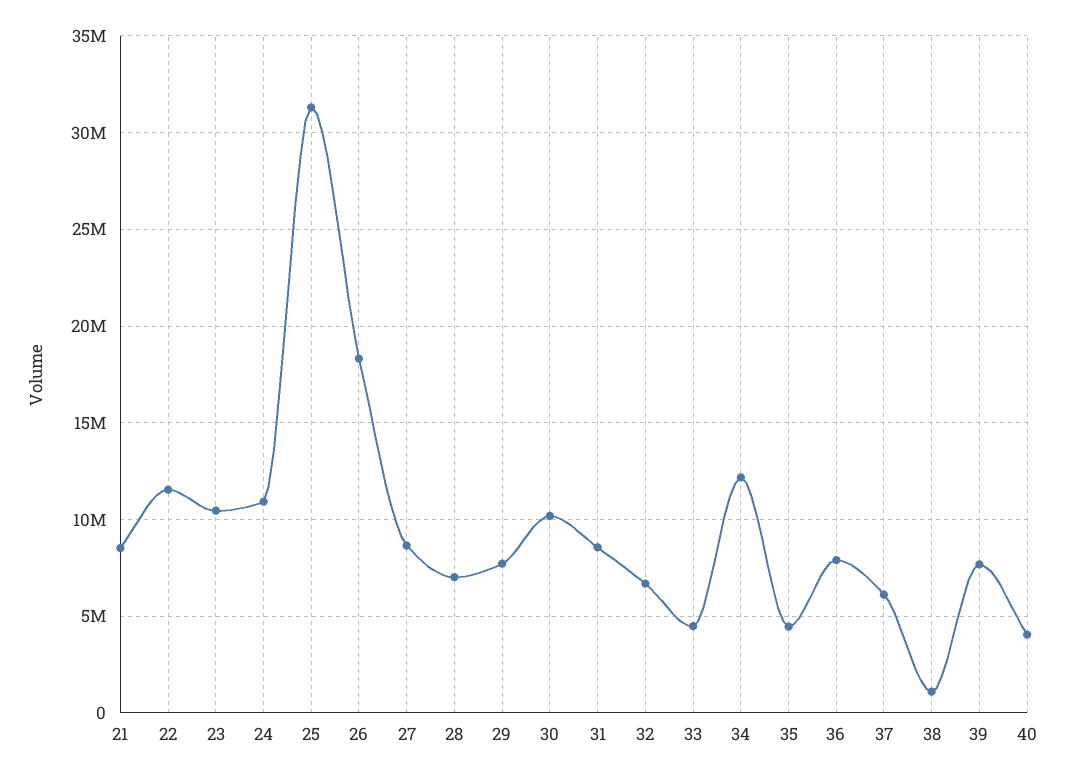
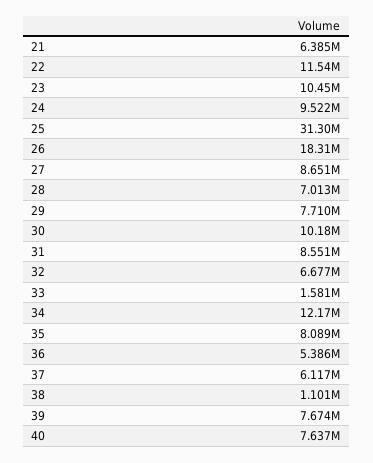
  {
-   "21": 8500000,
+   "21": 6385000,
    "22": 11540000,
    "23": 10450000,
-   "24": 11000000,
+   "24": 9522000,
    "25": 31300000,
    "26": 18310000,
    "27": 8651000,
    "28": 7013000,
    "29": 7710000,
    "30": 10180000,
    "31": 8551000,
    "32": 6677000,
-   "33": 4500000,
+   "33": 1581000,
    "34": 12170000,
-   "35": 4500000,
+   "35": 8089000,
-   "36": 8000000,
+   "36": 5386000,
    "37": 6117000,
    "38": 1101000,
    "39": 7674000,
-   "40": 4000000
+   "40": 7637000
  }

